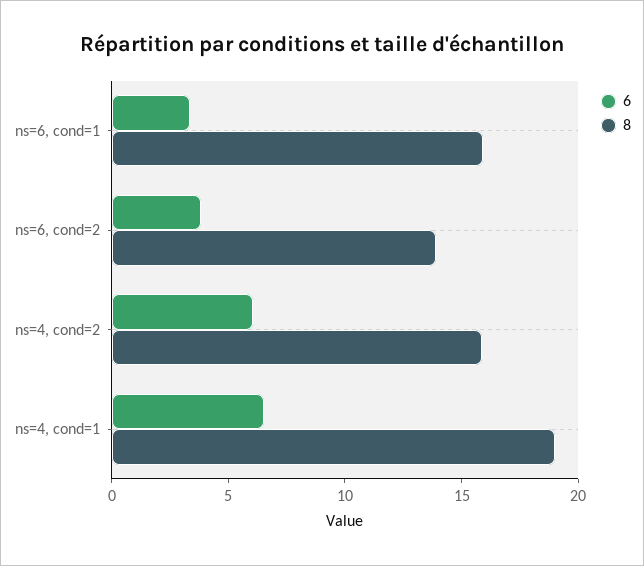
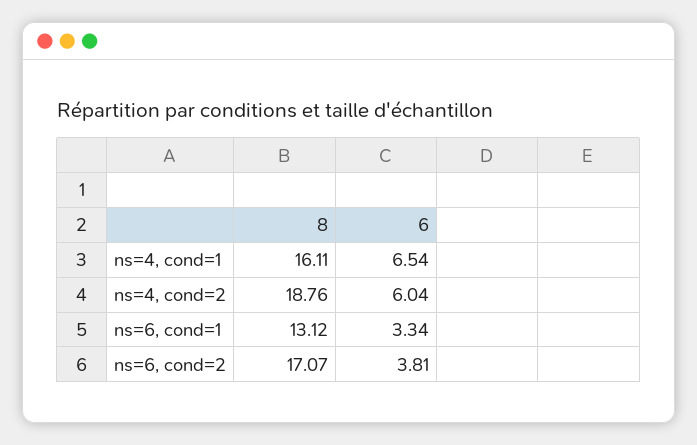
  {
    "6": {
      "ns=6, cond=1": 3.34,
      "ns=6, cond=2": 3.81,
      "ns=4, cond=2": 6.04,
      "ns=4, cond=1": 6.54
    },
    "8": {
-     "ns=6, cond=1": 16,
+     "ns=6, cond=1": 13.12,
-     "ns=6, cond=2": 14,
+     "ns=6, cond=2": 17.07,
-     "ns=4, cond=2": 16,
+     "ns=4, cond=2": 18.76,
-     "ns=4, cond=1": 19
+     "ns=4, cond=1": 16.11
    }
  }

